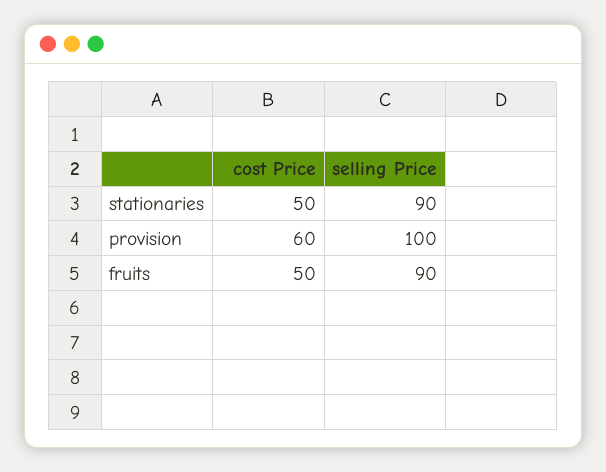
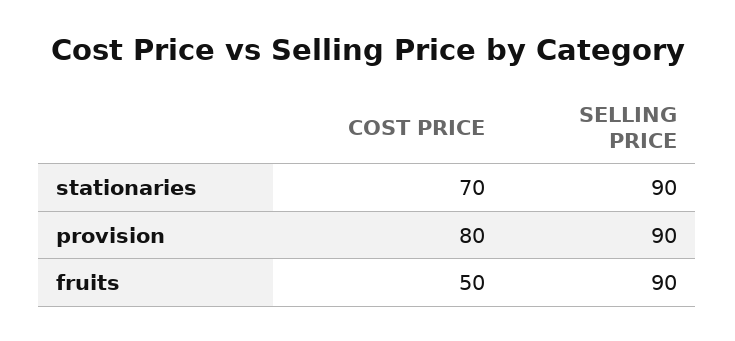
  {
    "cost Price": {
-     "stationaries": 50,
+     "stationaries": 70,
-     "provision": 60,
+     "provision": 80,
      "fruits": 50
    },
    "selling Price": {
      "stationaries": 90,
-     "provision": 100,
+     "provision": 90,
      "fruits": 90
    }
  }

